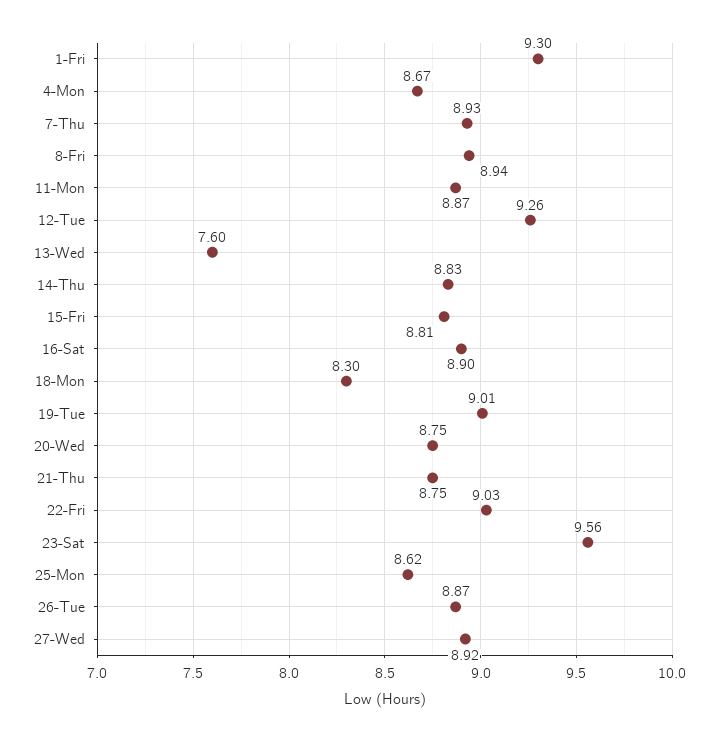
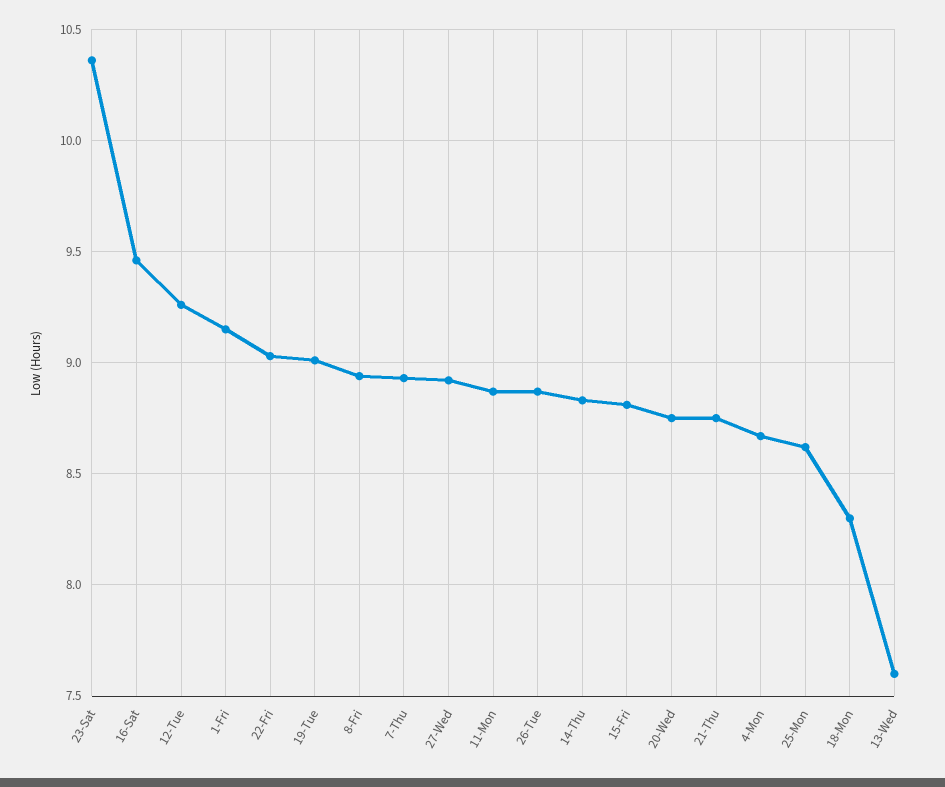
  {
-   "1-Fri": 9.3,
+   "1-Fri": 9.15,
    "4-Mon": 8.67,
    "7-Thu": 8.93,
    "8-Fri": 8.94,
    "11-Mon": 8.87,
    "12-Tue": 9.26,
    "13-Wed": 7.6,
    "14-Thu": 8.83,
    "15-Fri": 8.81,
-   "16-Sat": 8.9,
+   "16-Sat": 9.45,
    "18-Mon": 8.3,
    "19-Tue": 9.01,
    "20-Wed": 8.75,
    "21-Thu": 8.75,
    "22-Fri": 9.03,
-   "23-Sat": 9.56,
+   "23-Sat": 10.35,
    "25-Mon": 8.62,
    "26-Tue": 8.87,
    "27-Wed": 8.92
  }

